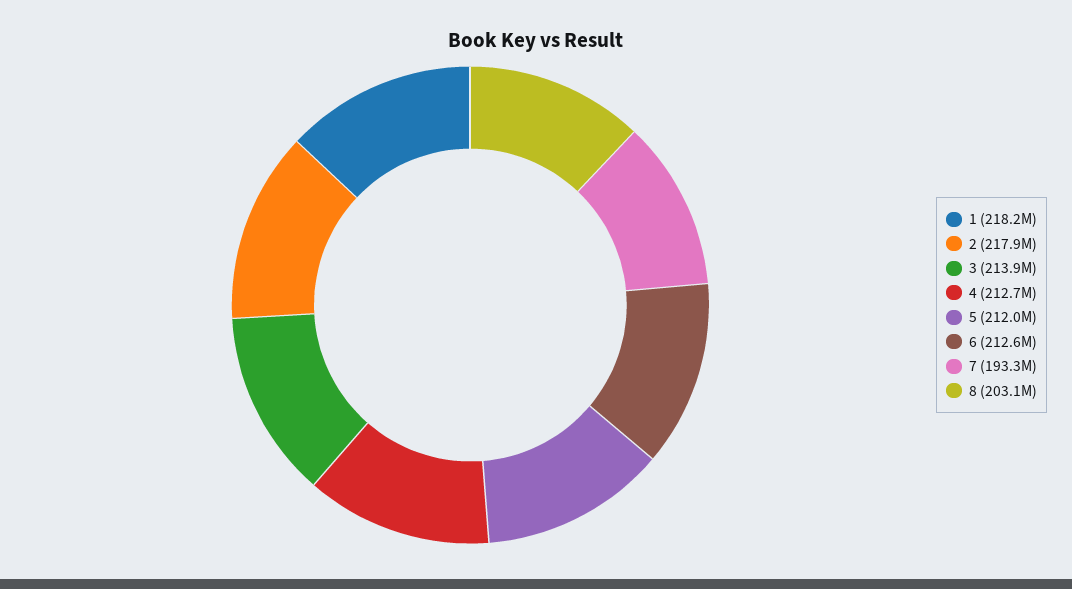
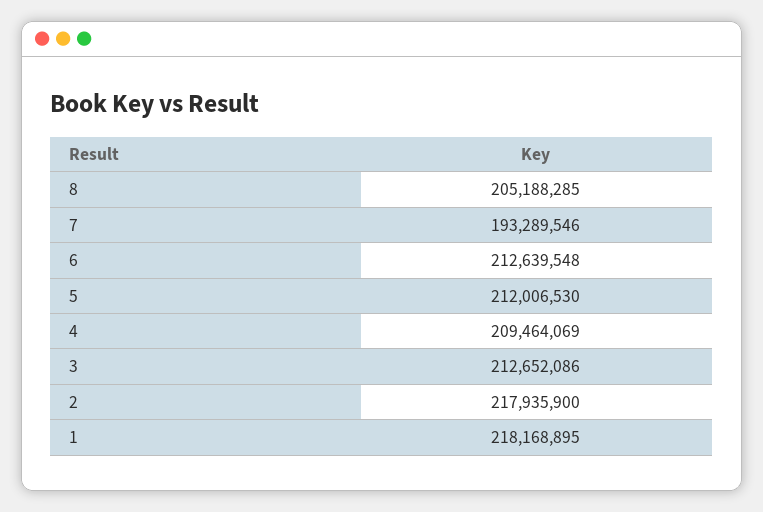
  {
    "1": 218168895,
    "2": 217935900,
-   "3": 213900000,
+   "3": 212652086,
-   "4": 212700000,
+   "4": 209464069,
    "5": 212006530,
    "6": 212639548,
    "7": 193289546,
-   "8": 203100000
+   "8": 205188285
  }

